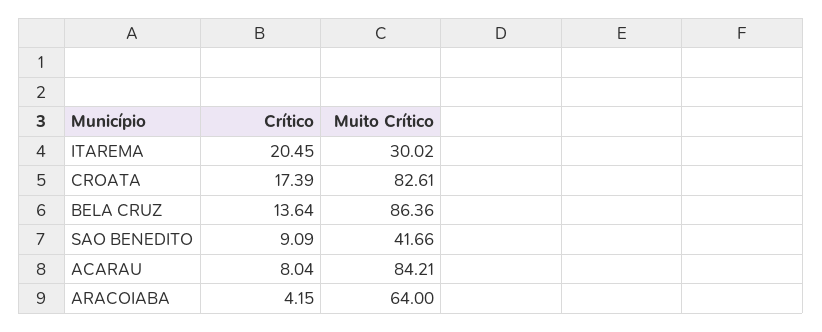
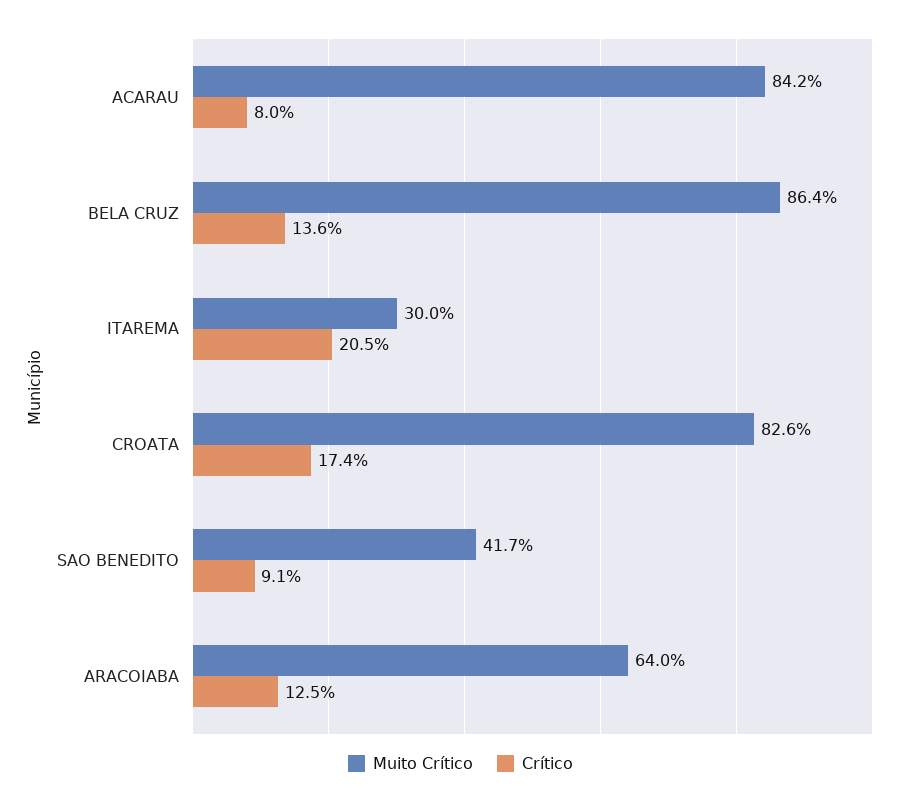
  {
    "Crítico": {
      "ITAREMA": 20.45,
      "CROATA": 17.39,
      "BELA CRUZ": 13.64,
      "SAO BENEDITO": 9.09,
      "ACARAU": 8.04,
-     "ARACOIABA": 4.15
+     "ARACOIABA": 12.5
    },
    "Muito Crítico": {
      "ITAREMA": 30.02,
      "CROATA": 82.61,
      "BELA CRUZ": 86.36,
      "SAO BENEDITO": 41.66,
      "ACARAU": 84.21,
      "ARACOIABA": 64
    }
  }

